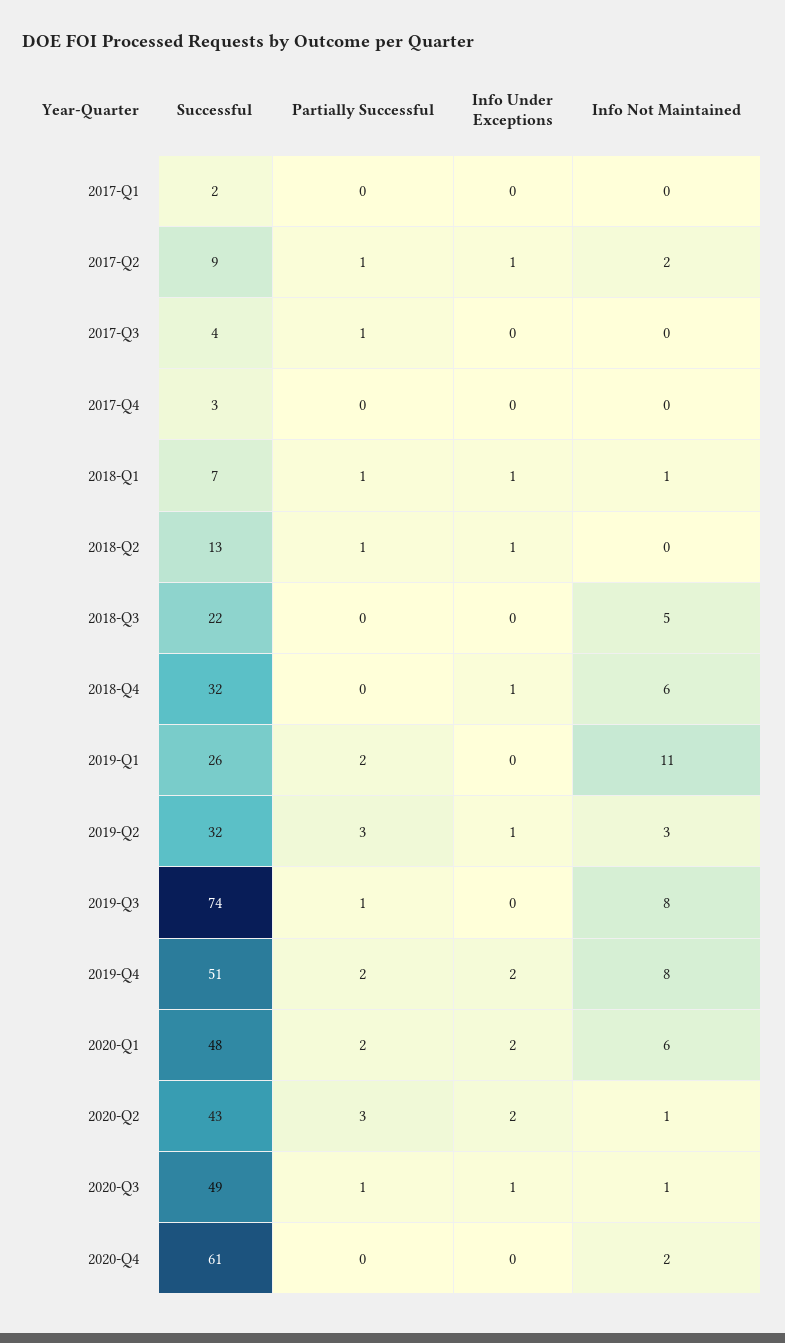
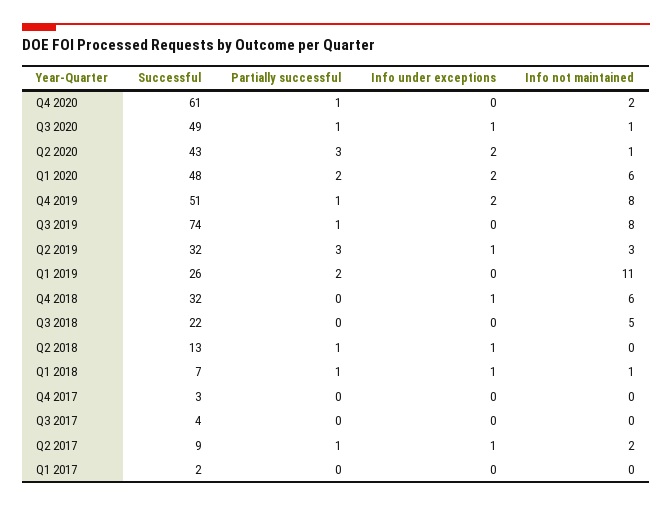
  {
    "Successful": {
      "2017-Q1": 2,
      "2017-Q2": 9,
      "2017-Q3": 4,
      "2017-Q4": 3,
      "2018-Q1": 7,
      "2018-Q2": 13,
      "2018-Q3": 22,
      "2018-Q4": 32,
      "2019-Q1": 26,
      "2019-Q2": 32,
      "2019-Q3": 74,
      "2019-Q4": 51,
      "2020-Q1": 48,
      "2020-Q2": 43,
      "2020-Q3": 49,
      "2020-Q4": 61
    },
    "Partially Successful": {
      "2017-Q1": 0,
      "2017-Q2": 1,
-     "2017-Q3": 1,
+     "2017-Q3": 0,
      "2017-Q4": 0,
      "2018-Q1": 1,
      "2018-Q2": 1,
      "2018-Q3": 0,
      "2018-Q4": 0,
      "2019-Q1": 2,
      "2019-Q2": 3,
      "2019-Q3": 1,
-     "2019-Q4": 2,
+     "2019-Q4": 1,
      "2020-Q1": 2,
      "2020-Q2": 3,
      "2020-Q3": 1,
-     "2020-Q4": 0
+     "2020-Q4": 1
    },
    "Info Under Exceptions": {
      "2017-Q1": 0,
      "2017-Q2": 1,
      "2017-Q3": 0,
      "2017-Q4": 0,
      "2018-Q1": 1,
      "2018-Q2": 1,
      "2018-Q3": 0,
      "2018-Q4": 1,
      "2019-Q1": 0,
      "2019-Q2": 1,
      "2019-Q3": 0,
      "2019-Q4": 2,
      "2020-Q1": 2,
      "2020-Q2": 2,
      "2020-Q3": 1,
      "2020-Q4": 0
    },
    "Info Not Maintained": {
      "2017-Q1": 0,
      "2017-Q2": 2,
      "2017-Q3": 0,
      "2017-Q4": 0,
      "2018-Q1": 1,
      "2018-Q2": 0,
      "2018-Q3": 5,
      "2018-Q4": 6,
      "2019-Q1": 11,
      "2019-Q2": 3,
      "2019-Q3": 8,
      "2019-Q4": 8,
      "2020-Q1": 6,
      "2020-Q2": 1,
      "2020-Q3": 1,
      "2020-Q4": 2
    }
  }

